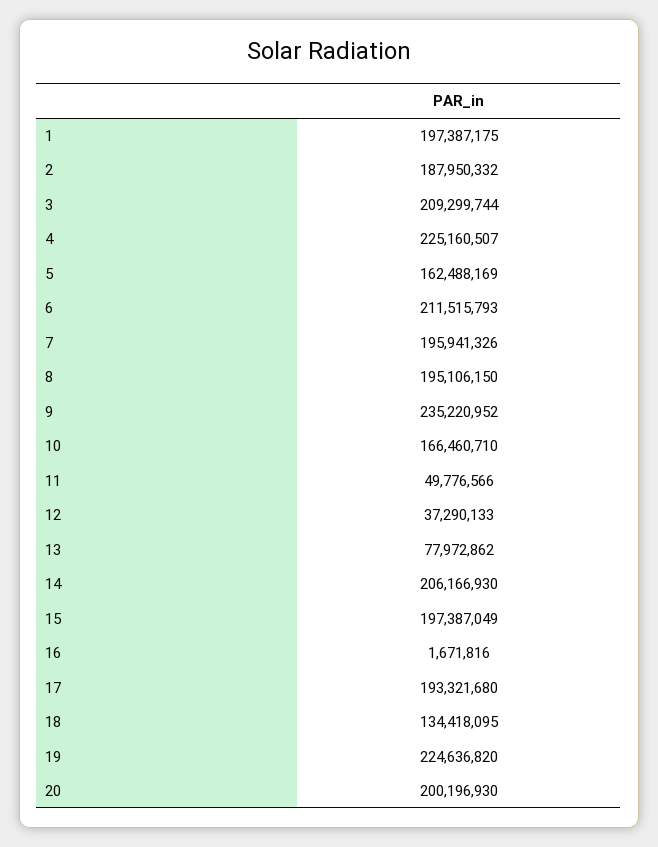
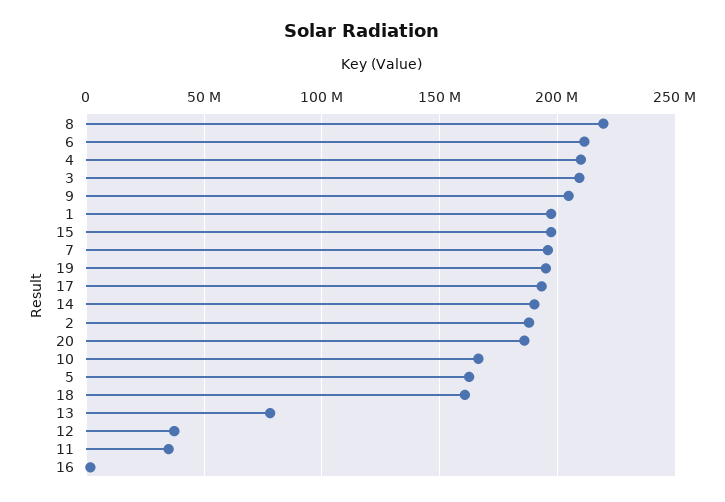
  {
    "1": 197387175,
    "2": 187950332,
    "3": 209299744,
-   "4": 225160507,
+   "4": 210000000,
    "5": 162488169,
    "6": 211515793,
    "7": 195941326,
-   "8": 195106150,
+   "8": 220000000,
-   "9": 235220952,
+   "9": 205000000,
    "10": 166460710,
-   "11": 49776566,
+   "11": 35000000,
    "12": 37290133,
    "13": 77972862,
-   "14": 206166930,
+   "14": 190000000,
    "15": 197387049,
    "16": 1671816,
    "17": 193321680,
-   "18": 134418095,
+   "18": 160000000,
-   "19": 224636820,
+   "19": 195000000,
-   "20": 200196930
+   "20": 185000000
  }

